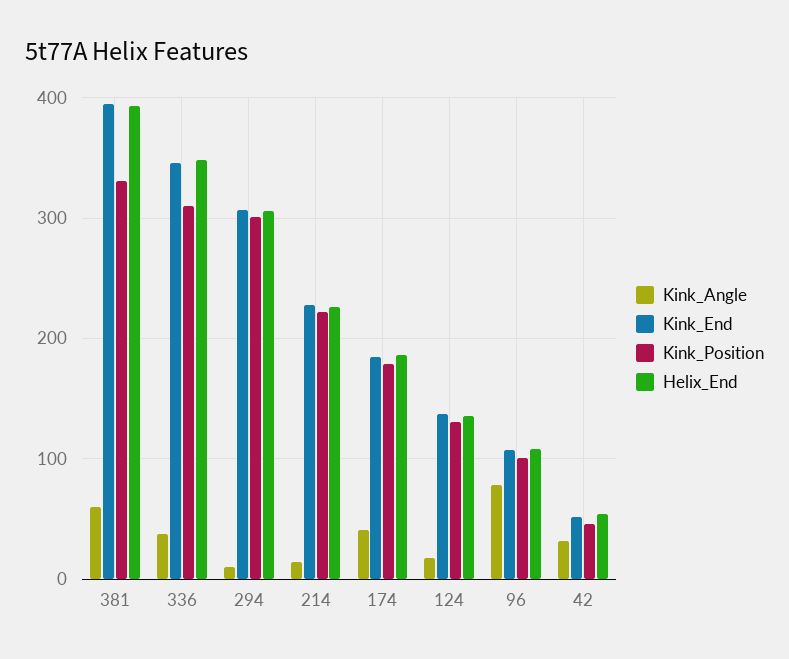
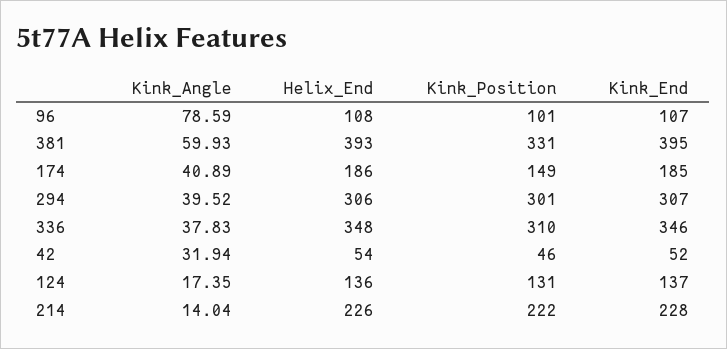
  {
    "Kink_Angle": {
      "381": 59.93,
      "336": 37.83,
-     "294": 10,
+     "294": 39.52,
      "214": 14.04,
      "174": 40.89,
      "124": 17.35,
      "96": 78.59,
      "42": 31.94
    },
    "Kink_End": {
      "381": 395,
      "336": 346,
      "294": 307,
      "214": 228,
      "174": 185,
      "124": 137,
      "96": 107,
      "42": 52
    },
    "Kink_Position": {
      "381": 331,
      "336": 310,
      "294": 301,
      "214": 222,
-     "174": 180,
+     "174": 149,
      "124": 131,
      "96": 101,
      "42": 46
    },
    "Helix_End": {
      "381": 393,
      "336": 348,
      "294": 306,
      "214": 226,
      "174": 186,
      "124": 136,
      "96": 108,
      "42": 54
    }
  }

